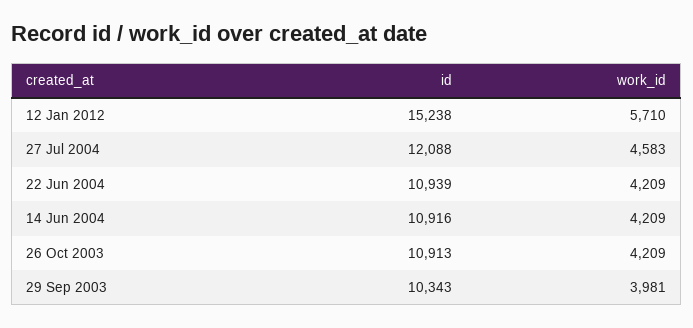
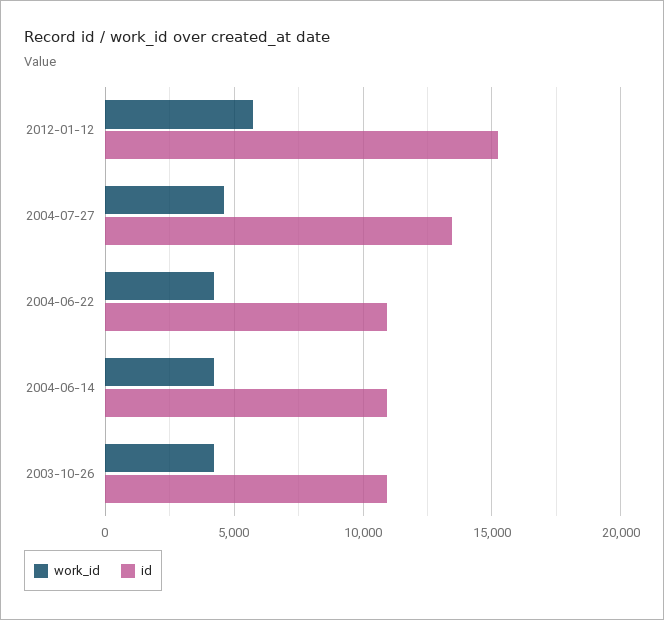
  {
    "id": {
      "12 Jan 2012": 15238,
-     "27 Jul 2004": 12088,
+     "27 Jul 2004": 13500,
      "22 Jun 2004": 10939,
      "14 Jun 2004": 10916,
-     "26 Oct 2003": 10913,
+     "26 Oct 2003": 10913
-     "29 Sep 2003": 10343
    },
    "work_id": {
      "12 Jan 2012": 5710,
      "27 Jul 2004": 4583,
      "22 Jun 2004": 4209,
      "14 Jun 2004": 4209,
-     "26 Oct 2003": 4209,
+     "26 Oct 2003": 4209
-     "29 Sep 2003": 3981
    }
  }

